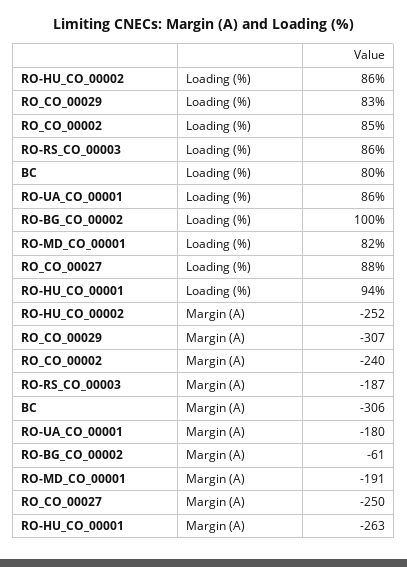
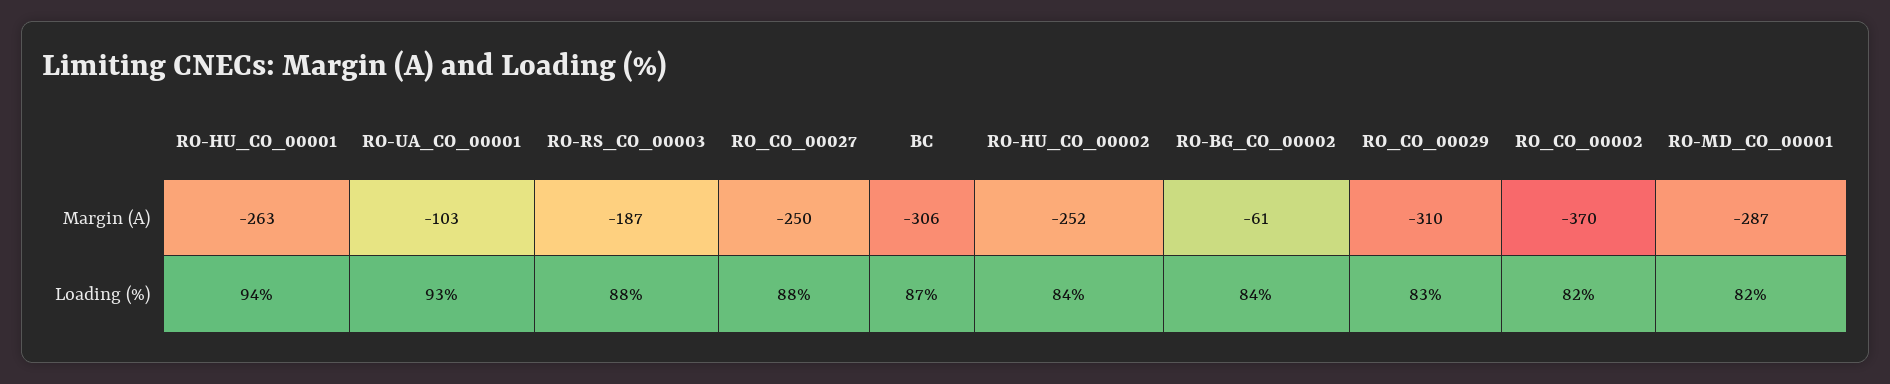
  {
    "RO-HU_CO_00002": {
-     "Loading (%)": 86,
+     "Loading (%)": 84,
      "Margin (A)": -252
    },
    "RO_CO_00029": {
      "Loading (%)": 83,
-     "Margin (A)": -307
+     "Margin (A)": -310
    },
    "RO_CO_00002": {
-     "Loading (%)": 85,
+     "Loading (%)": 82,
-     "Margin (A)": -240
+     "Margin (A)": -370
    },
    "RO-RS_CO_00003": {
-     "Loading (%)": 86,
+     "Loading (%)": 88,
      "Margin (A)": -187
    },
    "BC": {
-     "Loading (%)": 80,
+     "Loading (%)": 87,
      "Margin (A)": -306
    },
    "RO-UA_CO_00001": {
-     "Loading (%)": 86,
+     "Loading (%)": 93,
-     "Margin (A)": -180
+     "Margin (A)": -103
    },
    "RO-BG_CO_00002": {
-     "Loading (%)": 100,
+     "Loading (%)": 84,
      "Margin (A)": -61
    },
    "RO-MD_CO_00001": {
      "Loading (%)": 82,
-     "Margin (A)": -191
+     "Margin (A)": -287
    },
    "RO_CO_00027": {
      "Loading (%)": 88,
      "Margin (A)": -250
    },
    "RO-HU_CO_00001": {
      "Loading (%)": 94,
      "Margin (A)": -263
    }
  }

